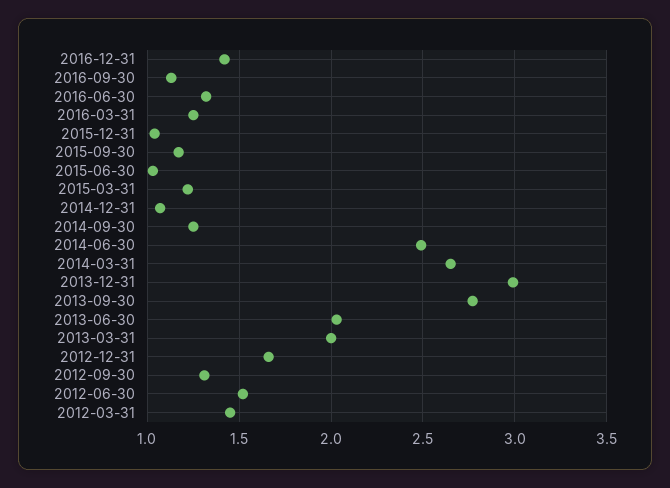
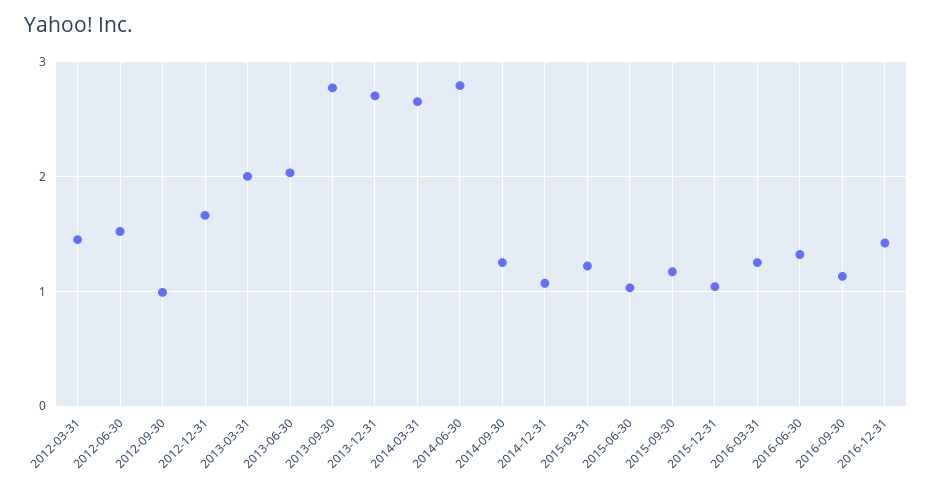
  {
    "2016-12-31": 1.4,
    "2016-09-30": 1.15,
    "2016-06-30": 1.3,
    "2016-03-31": 1.25,
    "2015-12-31": 1.05,
    "2015-09-30": 1.15,
    "2015-06-30": 1.05,
    "2015-03-31": 1.2,
    "2014-12-31": 1.05,
    "2014-09-30": 1.25,
-   "2014-06-30": 2.5,
+   "2014-06-30": 2.8,
    "2014-03-31": 2.65,
-   "2013-12-31": 3,
+   "2013-12-31": 2.7,
    "2013-09-30": 2.75,
    "2013-06-30": 2.05,
    "2013-03-31": 2,
    "2012-12-31": 1.65,
-   "2012-09-30": 1.3,
+   "2012-09-30": 1,
    "2012-06-30": 1.5,
    "2012-03-31": 1.45
  }

